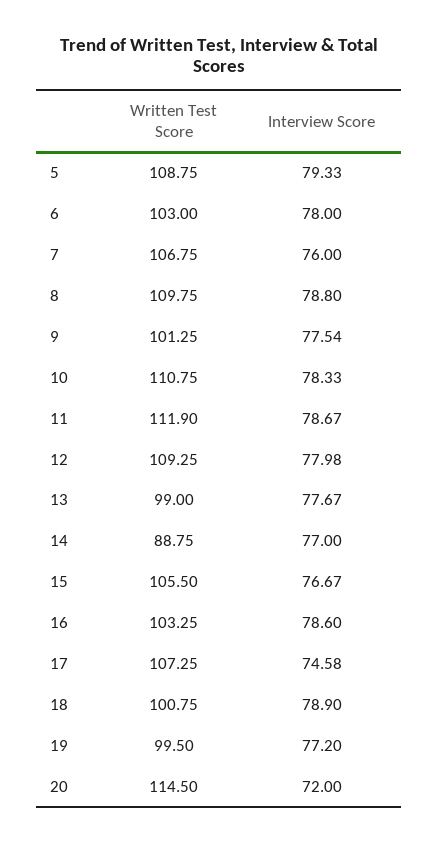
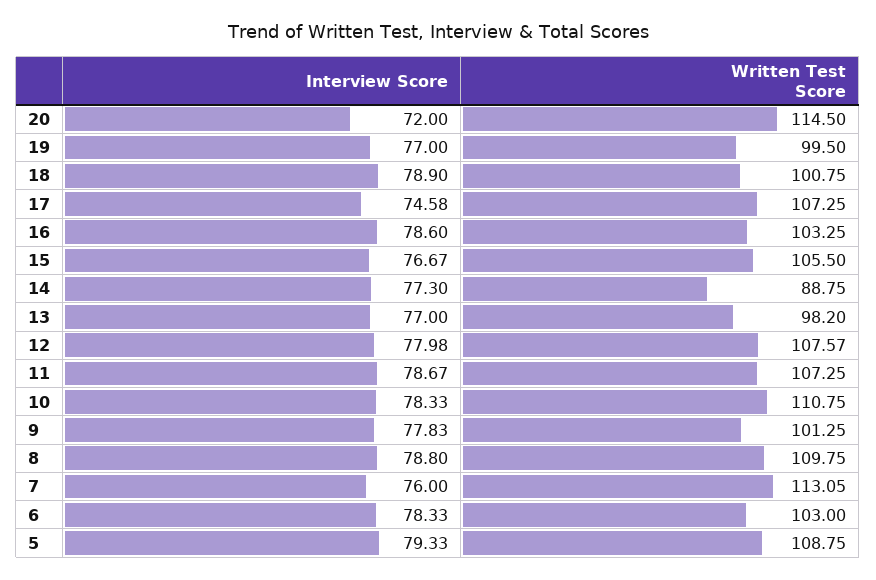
  {
    "Written Test Score": {
      "5": 108.75,
      "6": 103,
-     "7": 106.75,
+     "7": 113.05,
      "8": 109.75,
      "9": 101.25,
      "10": 110.75,
-     "11": 111.9,
+     "11": 107.25,
-     "12": 109.25,
+     "12": 107.57,
-     "13": 99,
+     "13": 98.2,
      "14": 88.75,
      "15": 105.5,
      "16": 103.25,
      "17": 107.25,
      "18": 100.75,
      "19": 99.5,
      "20": 114.5
    },
    "Interview Score": {
      "5": 79.33,
-     "6": 78,
+     "6": 78.33,
      "7": 76,
      "8": 78.8,
-     "9": 77.54,
+     "9": 77.83,
      "10": 78.33,
      "11": 78.67,
      "12": 77.98,
-     "13": 77.67,
+     "13": 77,
-     "14": 77,
+     "14": 77.3,
      "15": 76.67,
      "16": 78.6,
      "17": 74.58,
      "18": 78.9,
-     "19": 77.2,
+     "19": 77,
      "20": 72
    }
  }

